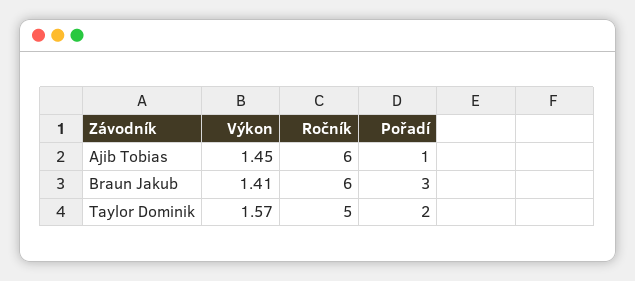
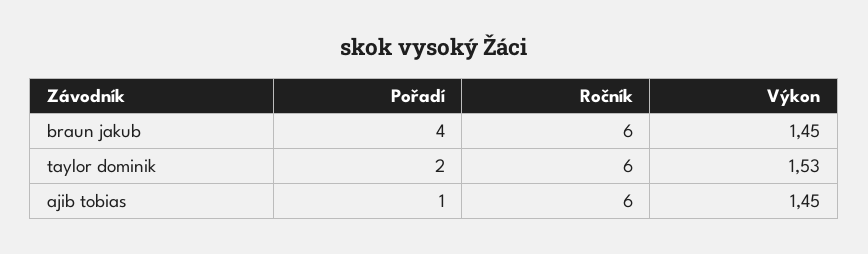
  {
    "Výkon": {
      "Ajib Tobias": 1.45,
-     "Braun Jakub": 1.41,
+     "Braun Jakub": 1.45,
-     "Taylor Dominik": 1.57
+     "Taylor Dominik": 1.53
    },
    "Ročník": {
      "Ajib Tobias": 6,
      "Braun Jakub": 6,
-     "Taylor Dominik": 5
+     "Taylor Dominik": 6
    },
    "Pořadí": {
      "Ajib Tobias": 1,
-     "Braun Jakub": 3,
+     "Braun Jakub": 4,
      "Taylor Dominik": 2
    }
  }

